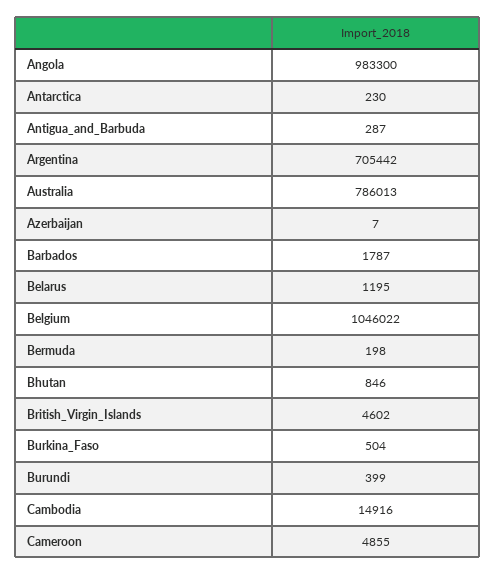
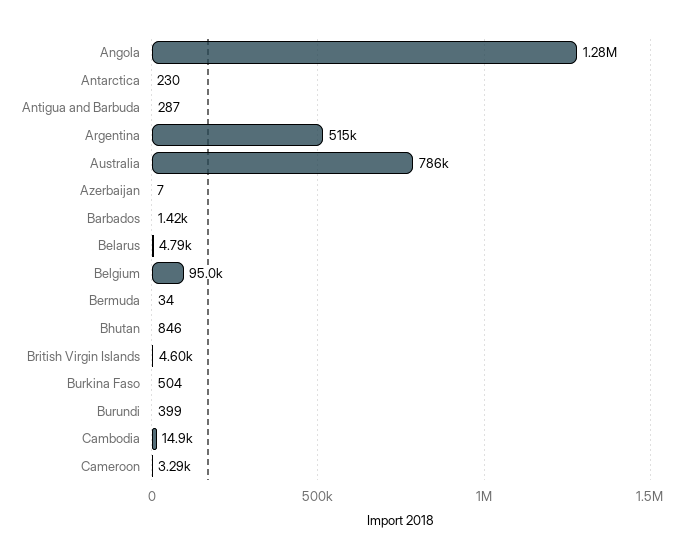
  {
-   "Angola": 983300,
+   "Angola": 1280000,
    "Antarctica": 230,
    "Antigua_and_Barbuda": 287,
-   "Argentina": 705442,
+   "Argentina": 515000,
    "Australia": 786013,
    "Azerbaijan": 7,
-   "Barbados": 1787,
+   "Barbados": 1420,
-   "Belarus": 1195,
+   "Belarus": 4790,
-   "Belgium": 1046022,
+   "Belgium": 95000,
-   "Bermuda": 198,
+   "Bermuda": 34,
    "Bhutan": 846,
    "British_Virgin_Islands": 4602,
    "Burkina_Faso": 504,
    "Burundi": 399,
    "Cambodia": 14916,
-   "Cameroon": 4855
+   "Cameroon": 3290
  }

